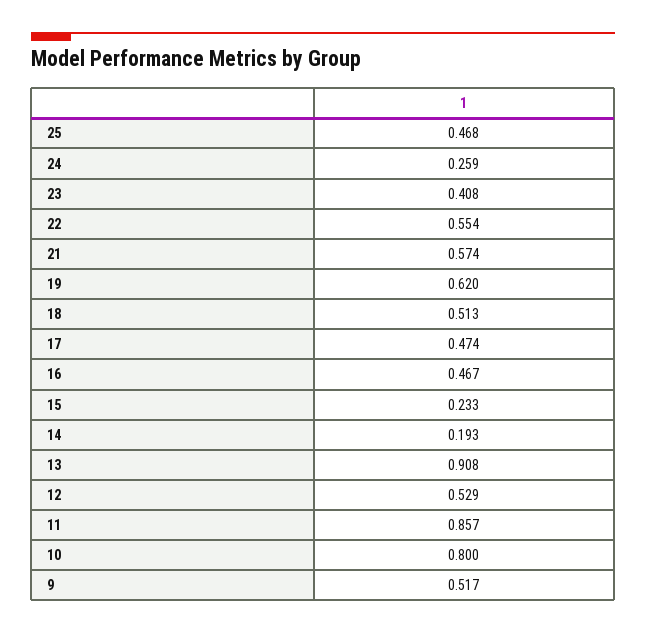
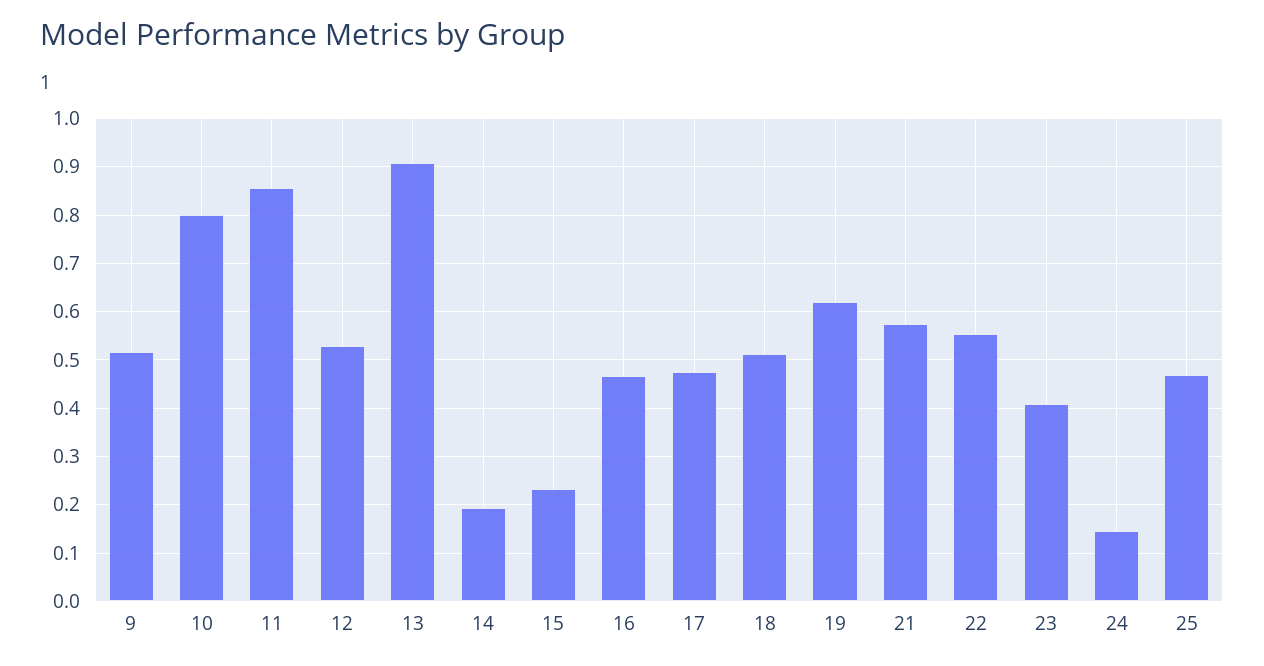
  {
    "25": 0.468,
-   "24": 0.259,
+   "24": 0.14,
    "23": 0.408,
    "22": 0.554,
    "21": 0.574,
    "19": 0.62,
    "18": 0.513,
    "17": 0.474,
    "16": 0.467,
    "15": 0.233,
    "14": 0.193,
    "13": 0.908,
    "12": 0.529,
    "11": 0.857,
    "10": 0.8,
    "9": 0.517
  }

